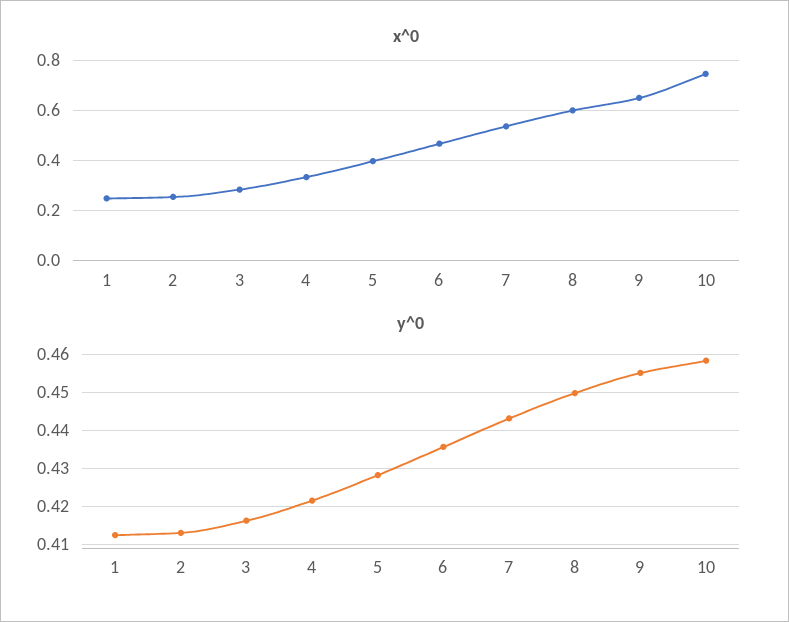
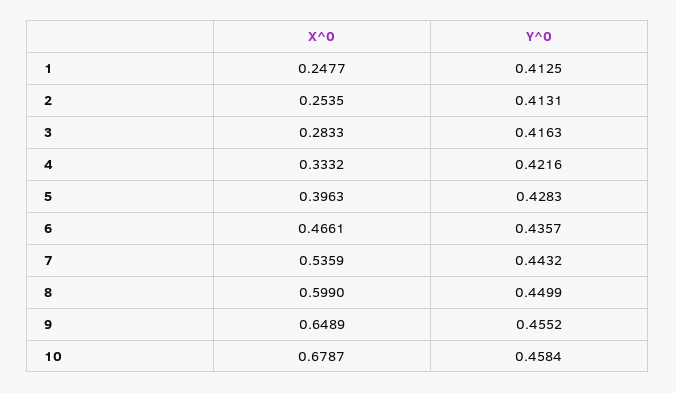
  {
    "x^0": {
      "1": 0.2477,
      "2": 0.2535,
      "3": 0.2833,
      "4": 0.3332,
      "5": 0.3963,
      "6": 0.4661,
      "7": 0.5359,
      "8": 0.599,
      "9": 0.6489,
-     "10": 0.75
+     "10": 0.6787
    },
    "y^0": {
      "1": 0.4125,
      "2": 0.4131,
      "3": 0.4163,
      "4": 0.4216,
      "5": 0.4283,
      "6": 0.4357,
      "7": 0.4432,
      "8": 0.4499,
      "9": 0.4552,
      "10": 0.4584
    }
  }

